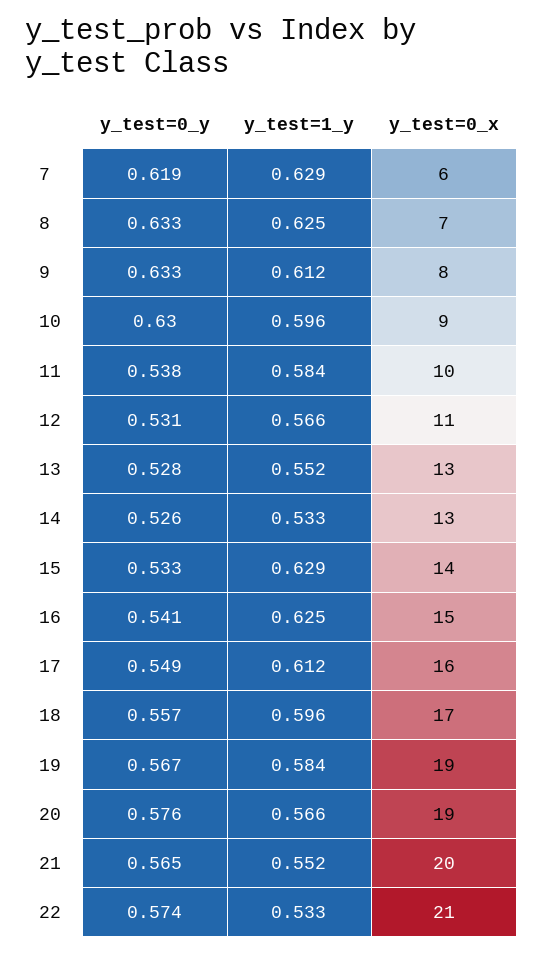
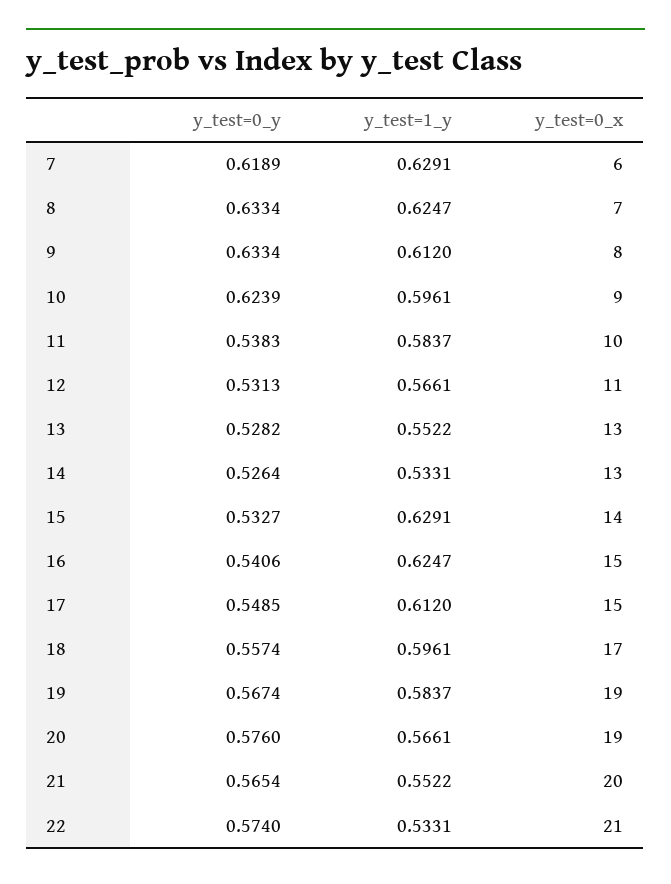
  {
    "y_test=0_y": {
      "7": 0.6189,
      "8": 0.6334,
      "9": 0.6334,
-     "10": 0.63,
+     "10": 0.6239,
      "11": 0.5383,
      "12": 0.5313,
      "13": 0.5282,
      "14": 0.5264,
      "15": 0.5327,
      "16": 0.5406,
      "17": 0.5485,
      "18": 0.5574,
      "19": 0.5674,
      "20": 0.576,
      "21": 0.5654,
      "22": 0.574
    },
    "y_test=1_y": {
      "7": 0.6291,
      "8": 0.6247,
      "9": 0.612,
      "10": 0.5961,
      "11": 0.5837,
      "12": 0.5661,
      "13": 0.5522,
      "14": 0.5331,
      "15": 0.6291,
      "16": 0.6247,
      "17": 0.612,
      "18": 0.5961,
      "19": 0.5837,
      "20": 0.5661,
      "21": 0.5522,
      "22": 0.5331
    },
    "y_test=0_x": {
      "7": 6,
      "8": 7,
      "9": 8,
      "10": 9,
      "11": 10,
      "12": 11,
      "13": 13,
      "14": 13,
      "15": 14,
      "16": 15,
-     "17": 16,
+     "17": 15,
      "18": 17,
      "19": 19,
      "20": 19,
      "21": 20,
      "22": 21
    }
  }

